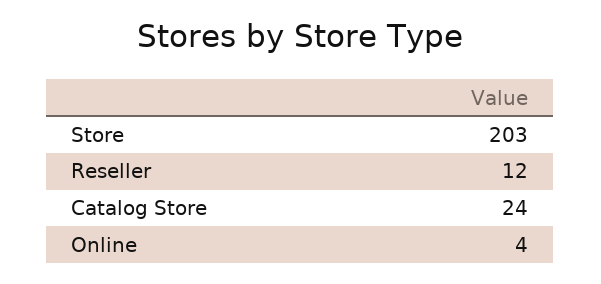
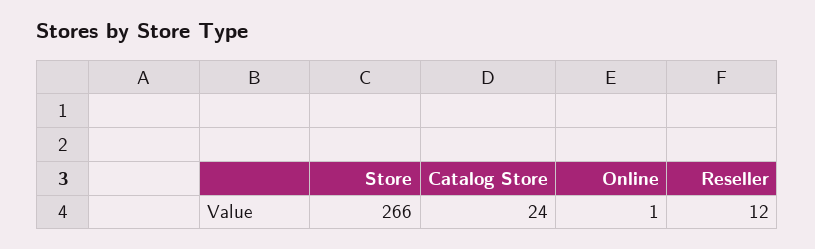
  {
-   "Store": 203,
+   "Store": 266,
    "Reseller": 12,
    "Catalog Store": 24,
-   "Online": 4
+   "Online": 1
  }

